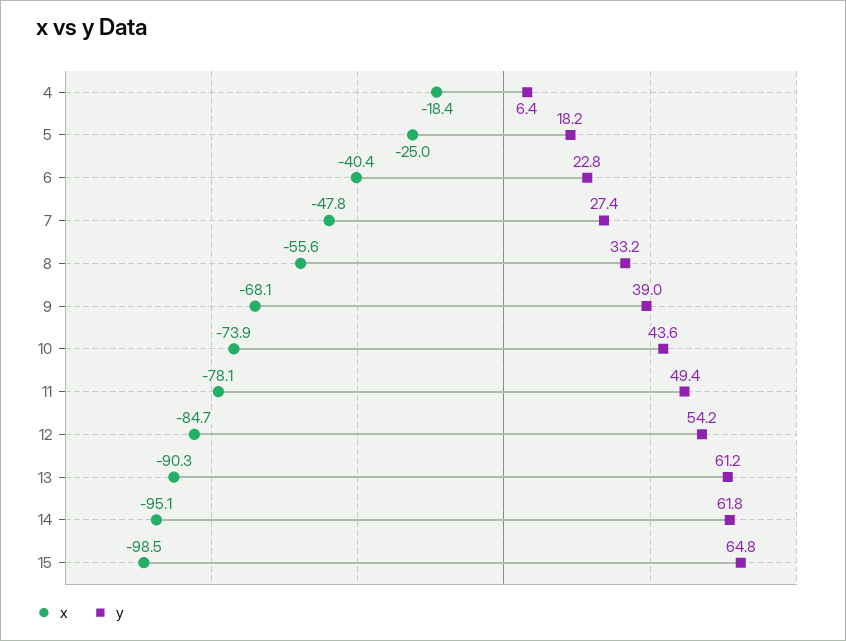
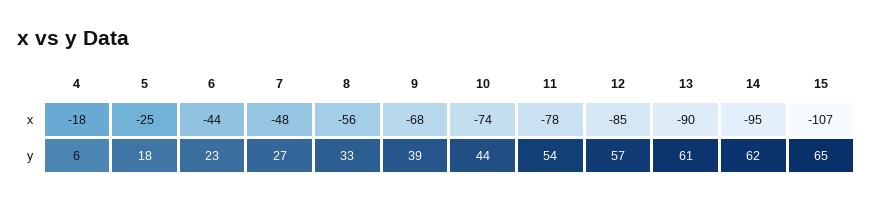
  {
    "x": {
      "4": -18.4,
      "5": -25,
-     "6": -40.4,
+     "6": -44,
      "7": -47.8,
      "8": -55.6,
      "9": -68.1,
      "10": -73.9,
      "11": -78.1,
      "12": -84.7,
      "13": -90.3,
      "14": -95.1,
-     "15": -98.5
+     "15": -107
    },
    "y": {
      "4": 6.4,
      "5": 18.2,
      "6": 22.8,
      "7": 27.4,
      "8": 33.2,
      "9": 39,
      "10": 43.6,
-     "11": 49.4,
+     "11": 54,
-     "12": 54.2,
+     "12": 57,
      "13": 61.2,
      "14": 61.8,
      "15": 64.8
    }
  }

